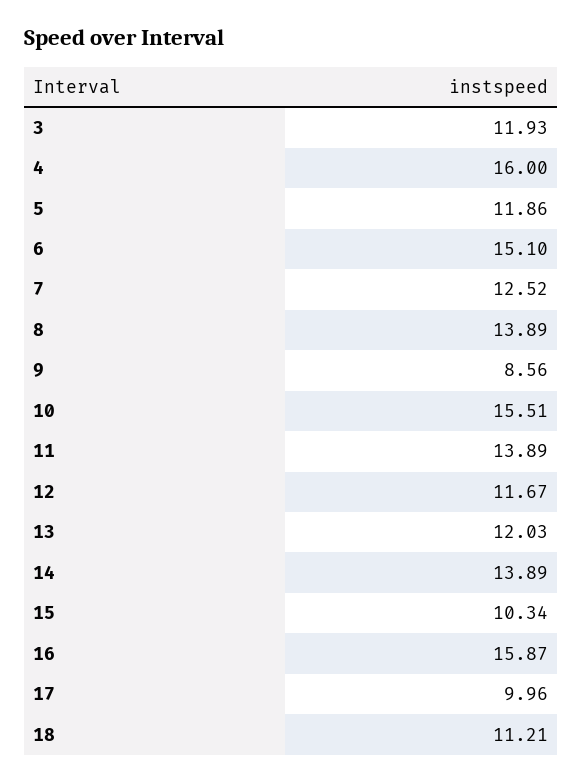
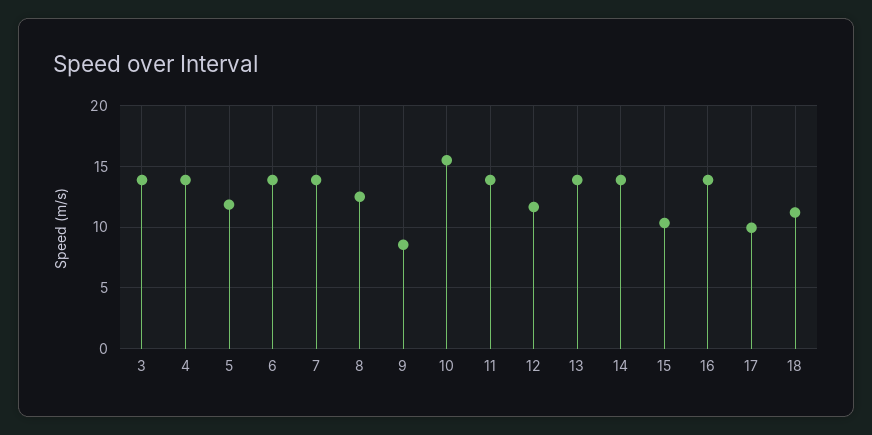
  {
-   "3": 11.93,
+   "3": 14,
-   "4": 16,
+   "4": 14,
    "5": 11.86,
-   "6": 15.1,
+   "6": 14,
-   "7": 12.52,
+   "7": 14,
-   "8": 13.89,
+   "8": 12.5,
    "9": 8.56,
    "10": 15.51,
    "11": 13.89,
    "12": 11.67,
-   "13": 12.03,
+   "13": 14,
    "14": 13.89,
    "15": 10.34,
-   "16": 15.87,
+   "16": 14,
    "17": 9.96,
    "18": 11.21
  }

